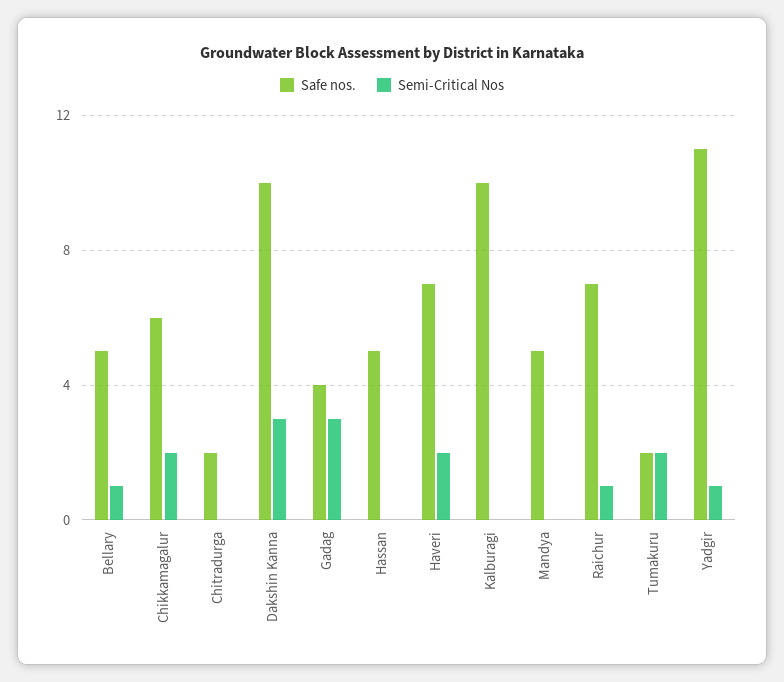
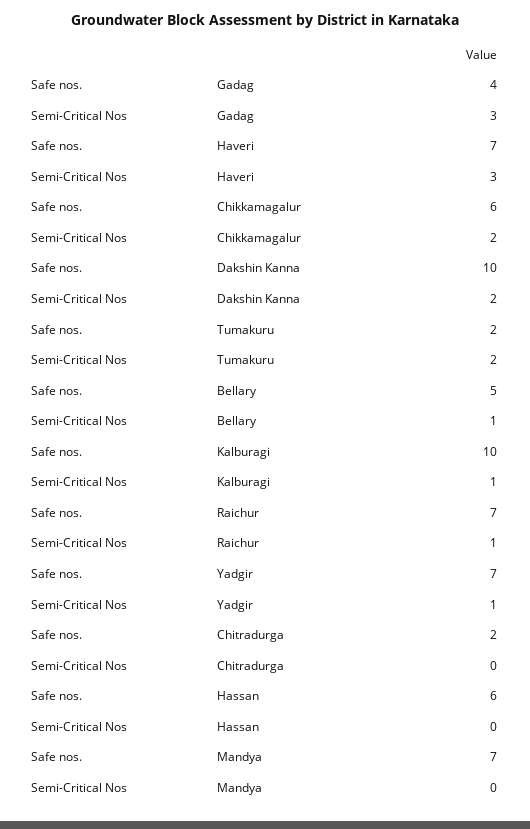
  {
    "Safe nos.": {
      "Bellary": 5,
      "Chikkamagalur": 6,
      "Chitradurga": 2,
      "Dakshin Kanna": 10,
      "Gadag": 4,
-     "Hassan": 5,
+     "Hassan": 6,
      "Haveri": 7,
      "Kalburagi": 10,
-     "Mandya": 5,
+     "Mandya": 7,
      "Raichur": 7,
      "Tumakuru": 2,
-     "Yadgir": 11
+     "Yadgir": 7
    },
    "Semi-Critical Nos": {
      "Bellary": 1,
      "Chikkamagalur": 2,
      "Chitradurga": 0,
-     "Dakshin Kanna": 3,
+     "Dakshin Kanna": 2,
      "Gadag": 3,
      "Hassan": 0,
-     "Haveri": 2,
+     "Haveri": 3,
-     "Kalburagi": 0,
+     "Kalburagi": 1,
      "Mandya": 0,
      "Raichur": 1,
      "Tumakuru": 2,
      "Yadgir": 1
    }
  }

